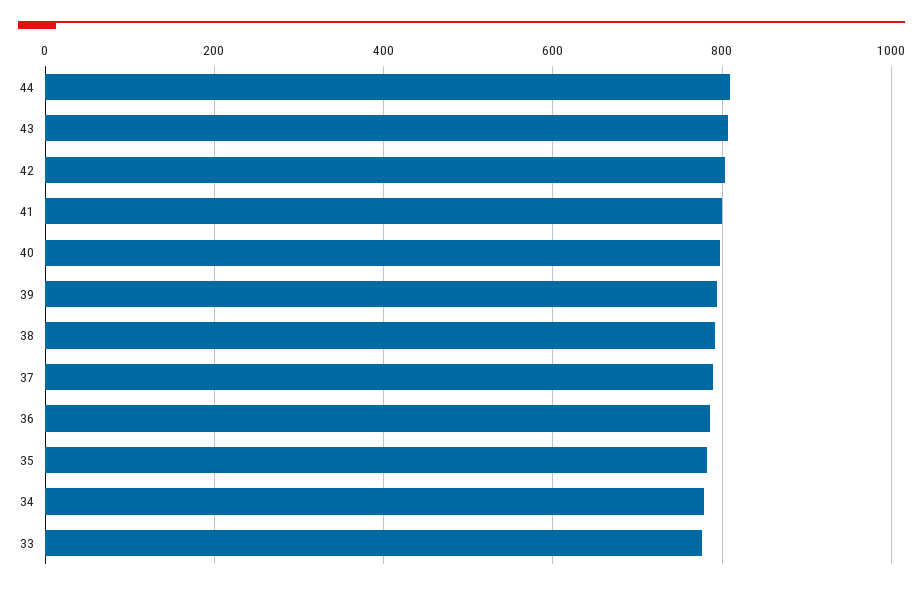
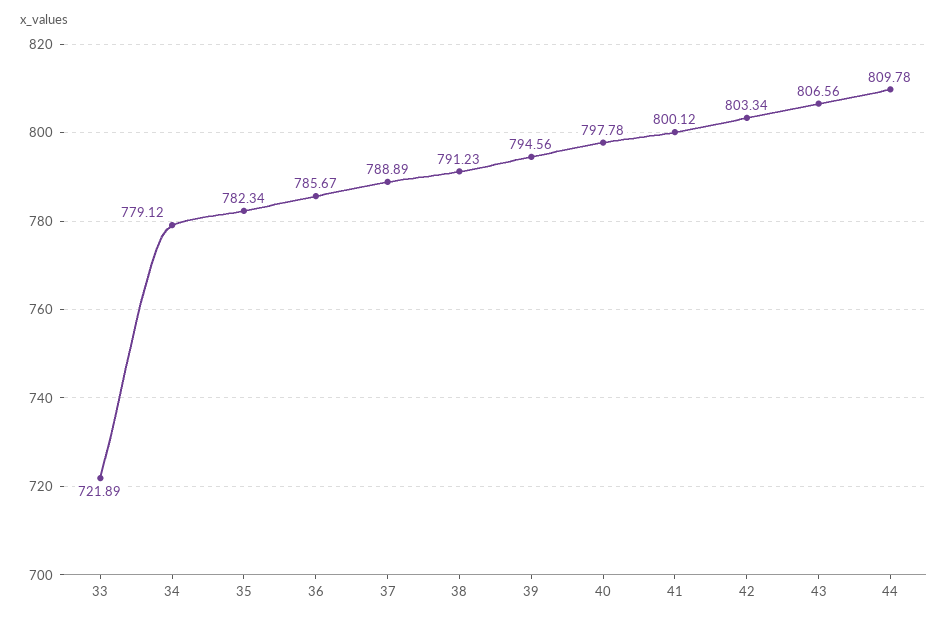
  {
    "44": 809.78,
    "43": 806.56,
    "42": 803.34,
    "41": 800.12,
    "40": 797.78,
    "39": 794.56,
    "38": 791.23,
    "37": 788.89,
    "36": 785.67,
    "35": 782.34,
    "34": 779.12,
-   "33": 780
+   "33": 721.89
  }

